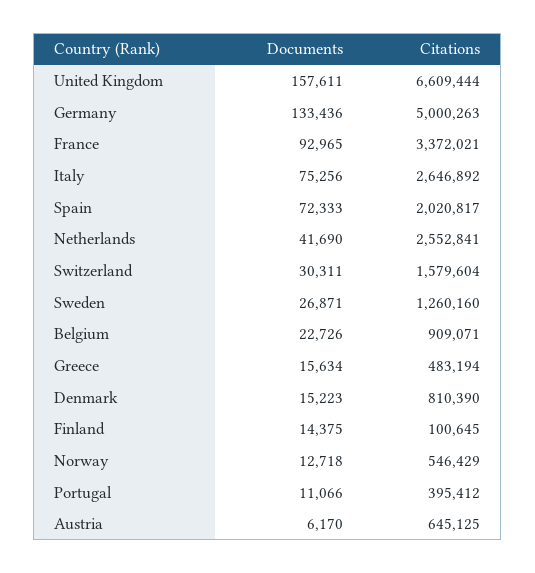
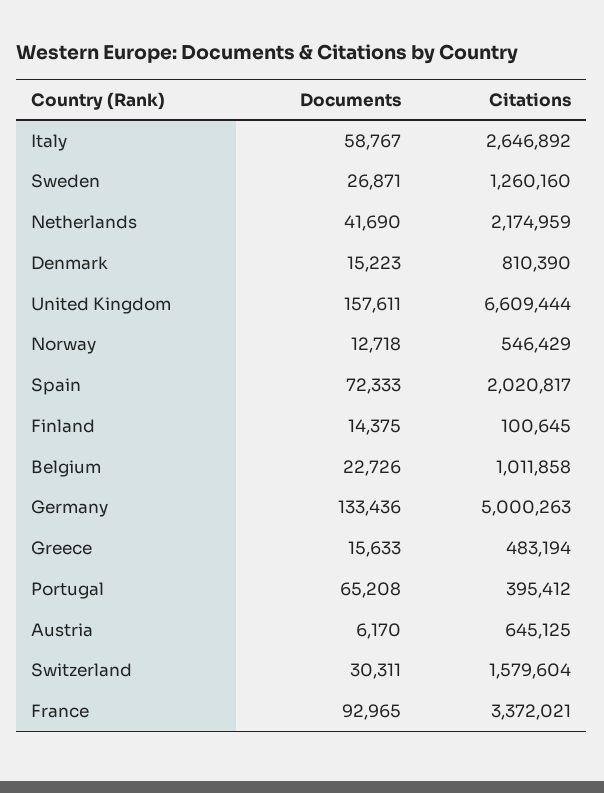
  {
    "Documents": {
      "United Kingdom": 157611,
      "Germany": 133436,
      "France": 92965,
-     "Italy": 75256,
+     "Italy": 58767,
      "Spain": 72333,
      "Netherlands": 41690,
      "Switzerland": 30311,
      "Sweden": 26871,
      "Belgium": 22726,
-     "Greece": 15634,
+     "Greece": 15633,
      "Denmark": 15223,
      "Finland": 14375,
      "Norway": 12718,
-     "Portugal": 11066,
+     "Portugal": 65208,
      "Austria": 6170
    },
    "Citations": {
      "United Kingdom": 6609444,
      "Germany": 5000263,
      "France": 3372021,
      "Italy": 2646892,
      "Spain": 2020817,
-     "Netherlands": 2552841,
+     "Netherlands": 2174959,
      "Switzerland": 1579604,
      "Sweden": 1260160,
-     "Belgium": 909071,
+     "Belgium": 1011858,
      "Greece": 483194,
      "Denmark": 810390,
      "Finland": 100645,
      "Norway": 546429,
      "Portugal": 395412,
      "Austria": 645125
    }
  }

